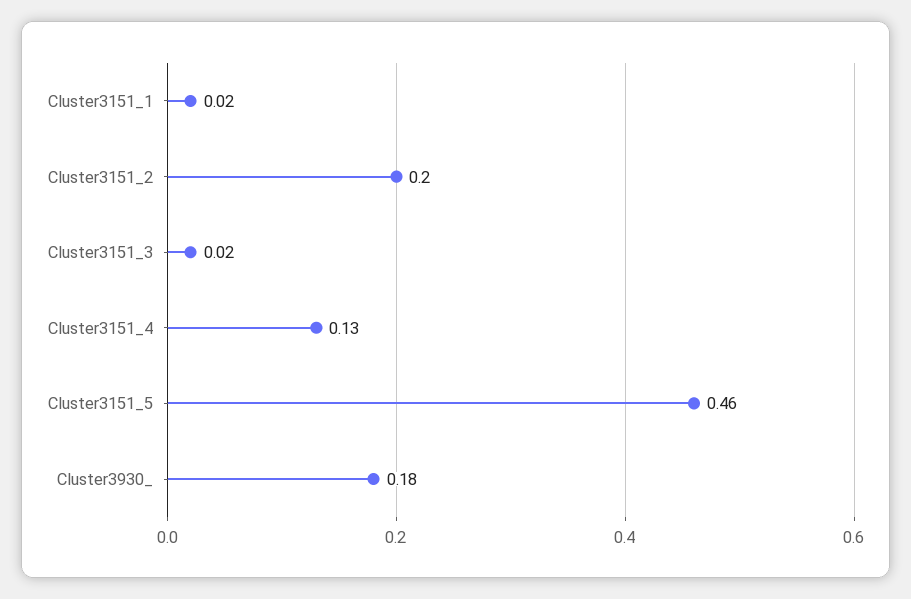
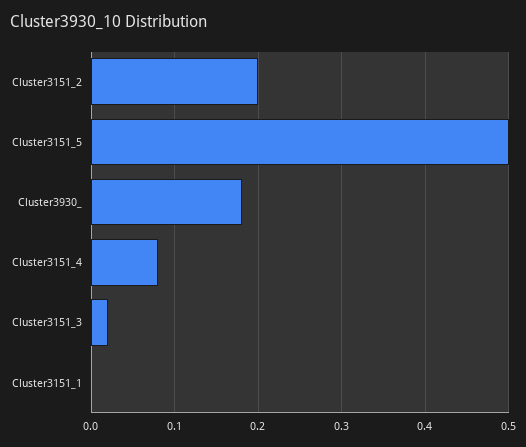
  {
-   "Cluster3151_1": 0.02,
+   "Cluster3151_1": 0,
    "Cluster3151_2": 0.2,
    "Cluster3151_3": 0.02,
-   "Cluster3151_4": 0.13,
+   "Cluster3151_4": 0.08,
-   "Cluster3151_5": 0.46,
+   "Cluster3151_5": 0.5,
    "Cluster3930_": 0.18
  }

